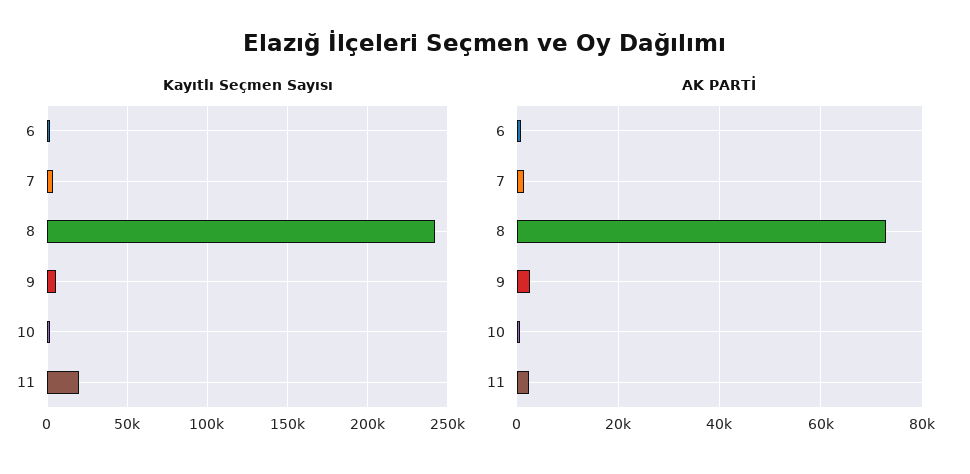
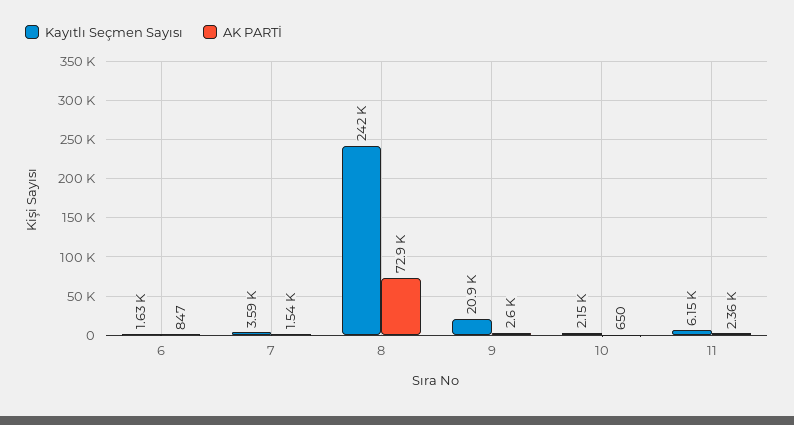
  {
    "Kayıtlı Seçmen Sayısı": {
      "6": 1630,
      "7": 3590,
      "8": 242000,
-     "9": 5000,
+     "9": 20900,
      "10": 2150,
-     "11": 20000
+     "11": 6150
    },
    "AK PARTİ": {
      "6": 847,
      "7": 1540,
      "8": 72900,
      "9": 2600,
      "10": 650,
      "11": 2360
    }
  }

